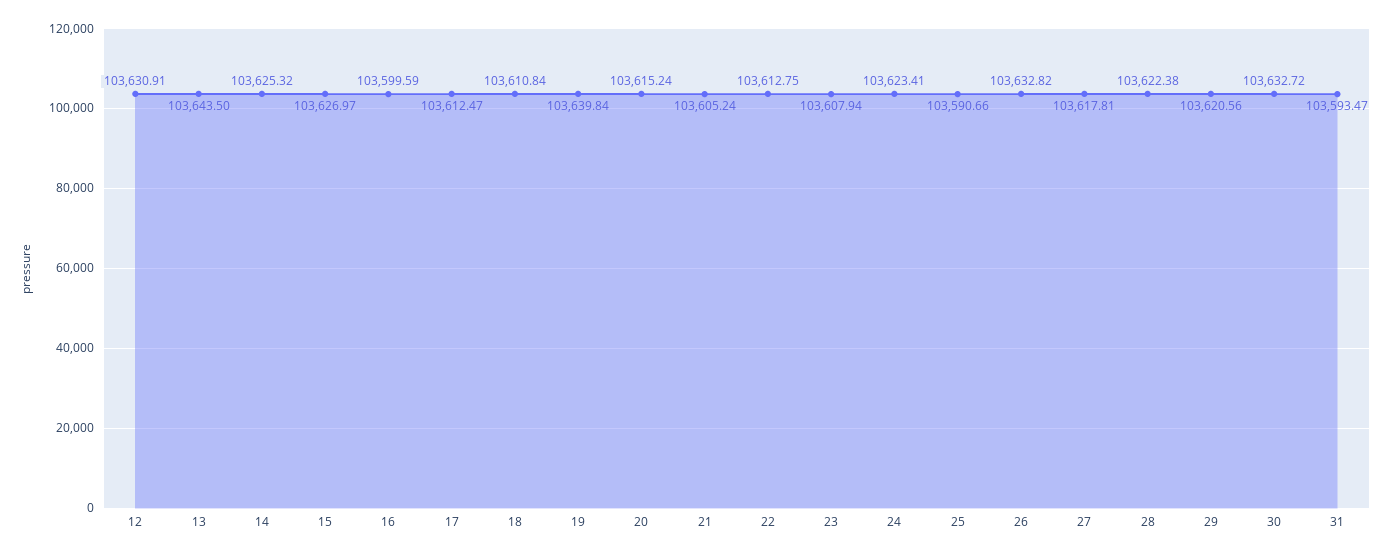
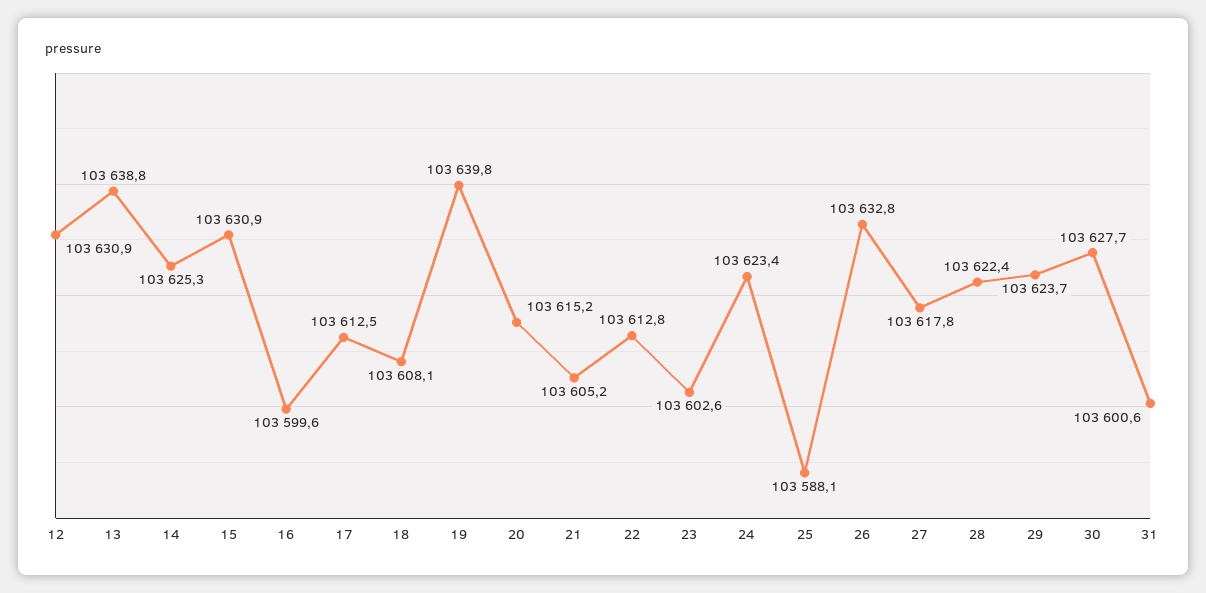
  {
    "12": 103630.91,
-   "13": 103643.5,
+   "13": 103638.8,
    "14": 103625.32,
-   "15": 103626.97,
+   "15": 103630.9,
    "16": 103599.59,
    "17": 103612.47,
-   "18": 103610.84,
+   "18": 103608.1,
    "19": 103639.84,
    "20": 103615.24,
    "21": 103605.24,
    "22": 103612.75,
-   "23": 103607.94,
+   "23": 103602.6,
    "24": 103623.41,
-   "25": 103590.66,
+   "25": 103588.1,
    "26": 103632.82,
    "27": 103617.81,
    "28": 103622.38,
-   "29": 103620.56,
+   "29": 103623.7,
-   "30": 103632.72,
+   "30": 103627.7,
-   "31": 103593.47
+   "31": 103600.6
  }

